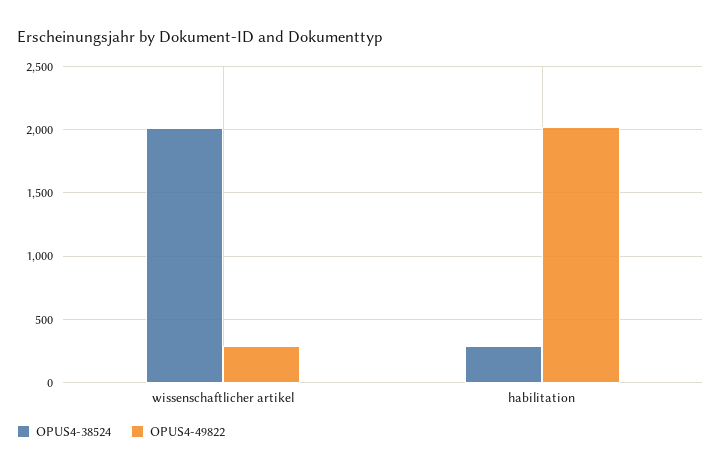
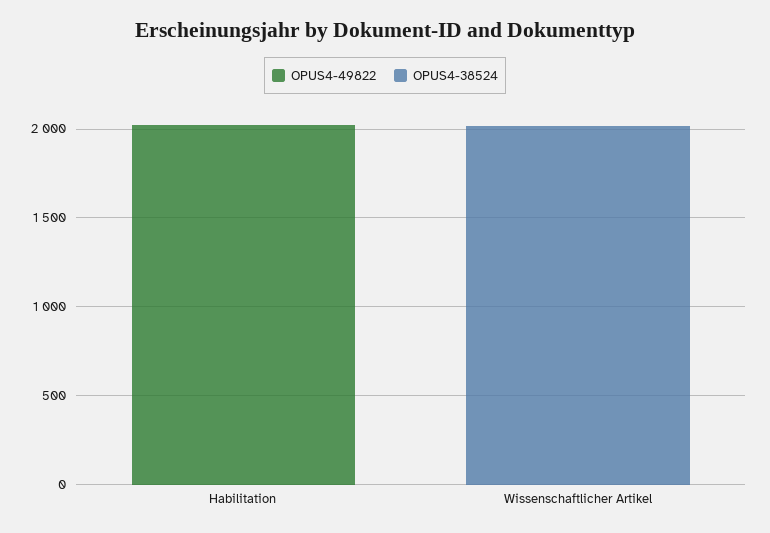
  {
    "OPUS4-38524": {
      "wissenschaftlicher artikel": 2000,
-     "habilitation": 300
+     "habilitation": 0
    },
    "OPUS4-49822": {
-     "wissenschaftlicher artikel": 300,
+     "wissenschaftlicher artikel": 0,
      "habilitation": 2000
    }
  }

